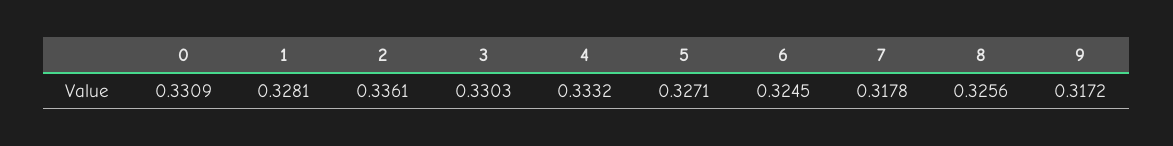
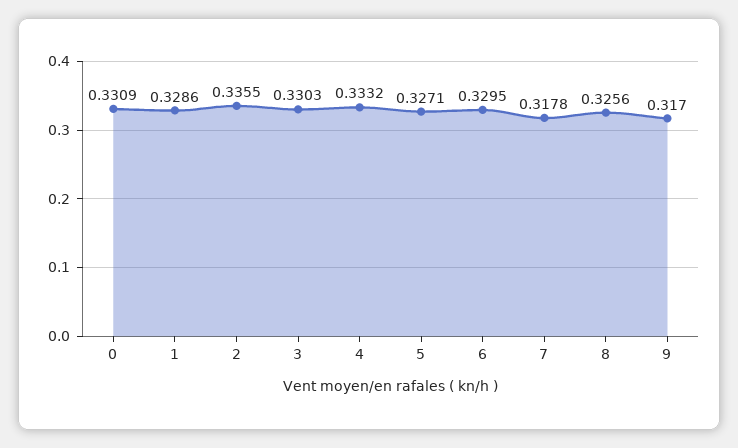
  {
    "0": 0.3309,
-   "1": 0.3281,
+   "1": 0.3286,
-   "2": 0.3361,
+   "2": 0.3355,
    "3": 0.3303,
    "4": 0.3332,
    "5": 0.3271,
-   "6": 0.3245,
+   "6": 0.3295,
    "7": 0.3178,
    "8": 0.3256,
-   "9": 0.3172
+   "9": 0.317
  }

